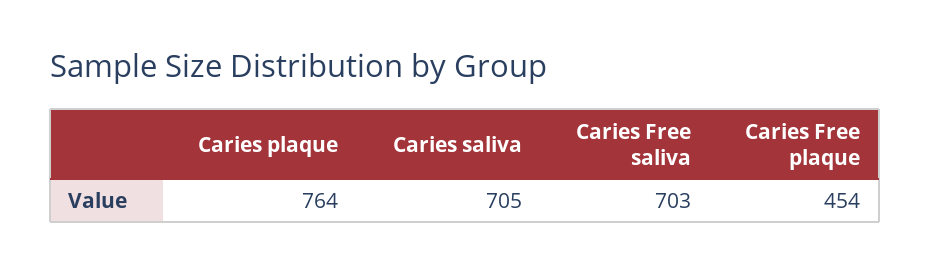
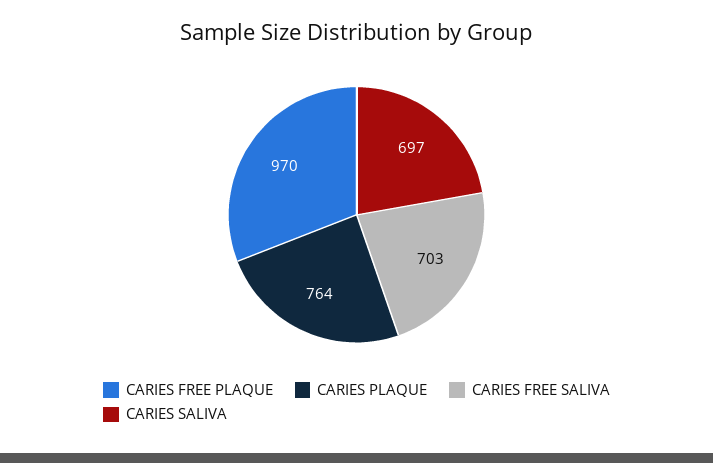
  {
    "Caries plaque": 764,
-   "Caries saliva": 705,
+   "Caries saliva": 697,
    "Caries Free saliva": 703,
-   "Caries Free plaque": 454
+   "Caries Free plaque": 970
  }

